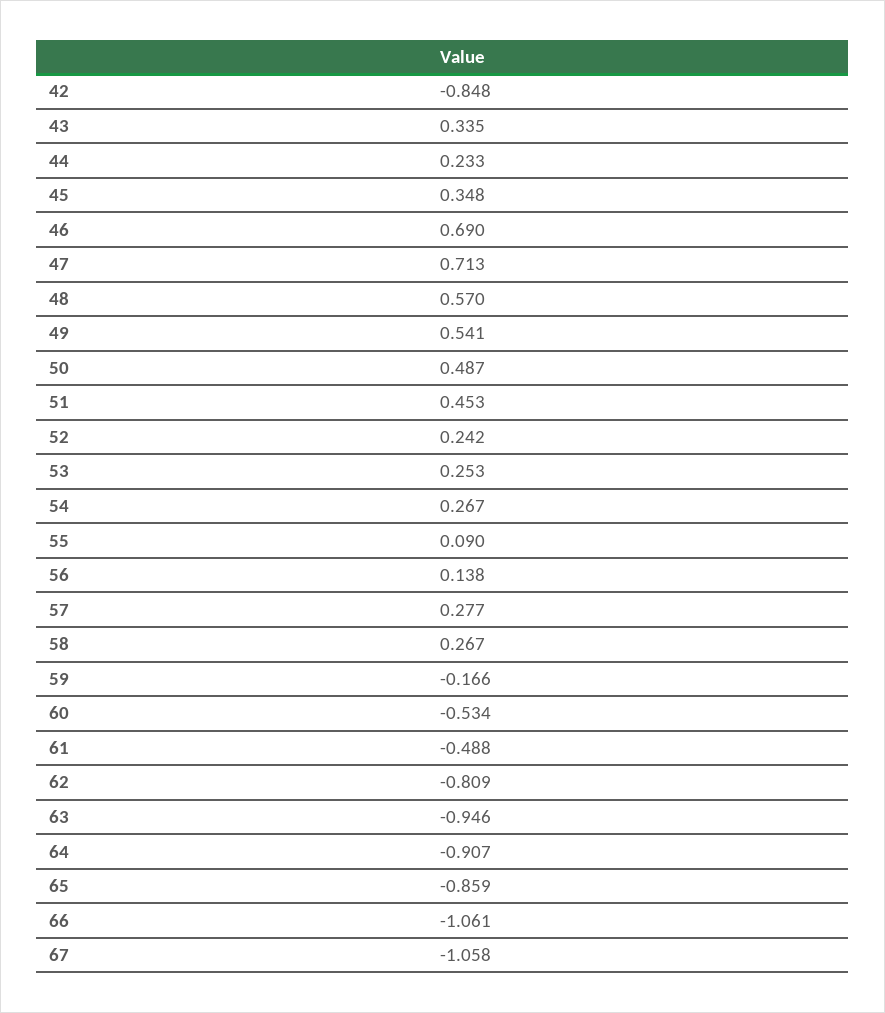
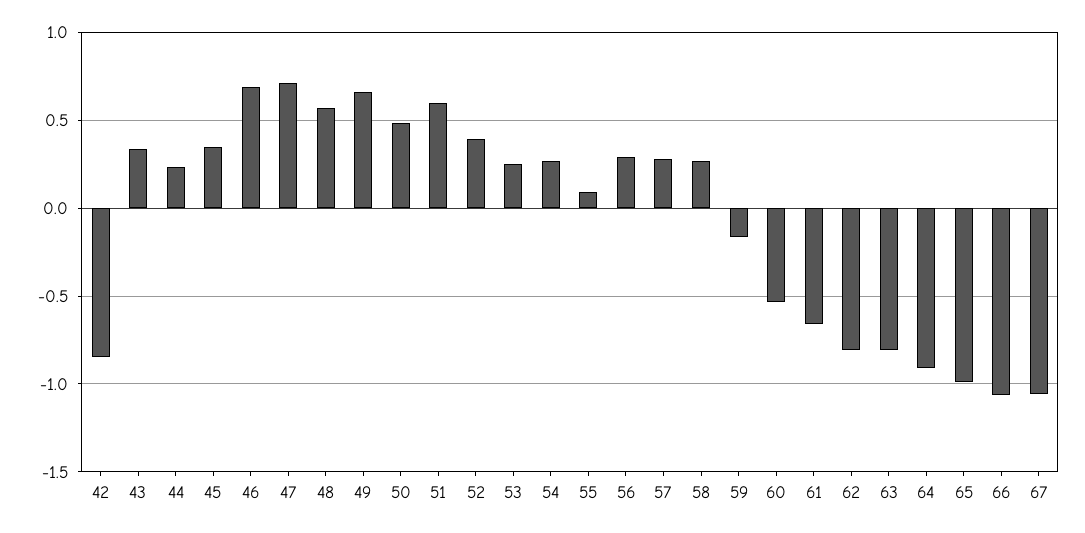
  {
    "42": -0.848,
    "43": 0.335,
    "44": 0.233,
    "45": 0.348,
    "46": 0.69,
    "47": 0.713,
    "48": 0.57,
-   "49": 0.541,
+   "49": 0.65,
    "50": 0.487,
-   "51": 0.453,
+   "51": 0.6,
-   "52": 0.242,
+   "52": 0.4,
    "53": 0.253,
    "54": 0.267,
    "55": 0.09,
-   "56": 0.138,
+   "56": 0.3,
    "57": 0.277,
    "58": 0.267,
    "59": -0.166,
    "60": -0.534,
-   "61": -0.488,
+   "61": -0.65,
    "62": -0.809,
-   "63": -0.946,
+   "63": -0.8,
    "64": -0.907,
-   "65": -0.859,
+   "65": -1,
    "66": -1.061,
    "67": -1.058
  }

